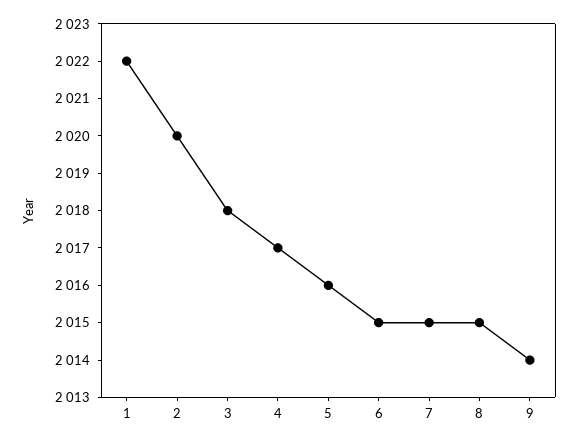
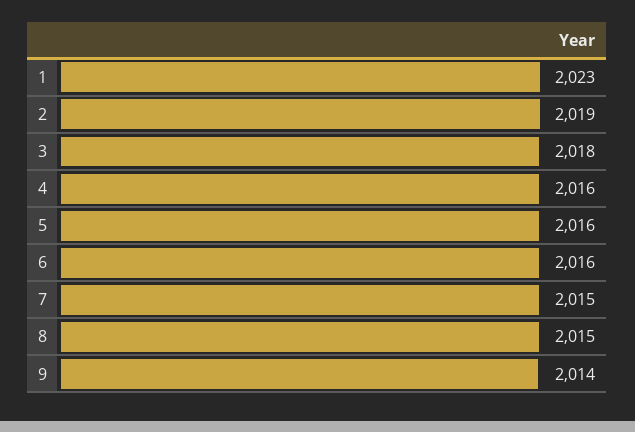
  {
-   "1": 2022,
+   "1": 2023,
-   "2": 2020,
+   "2": 2019,
    "3": 2018,
-   "4": 2017,
+   "4": 2016,
    "5": 2016,
-   "6": 2015,
+   "6": 2016,
    "7": 2015,
    "8": 2015,
    "9": 2014
  }

